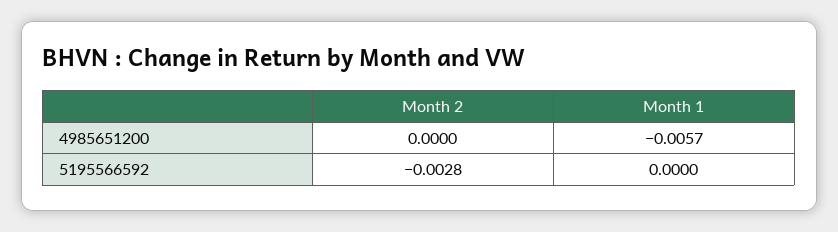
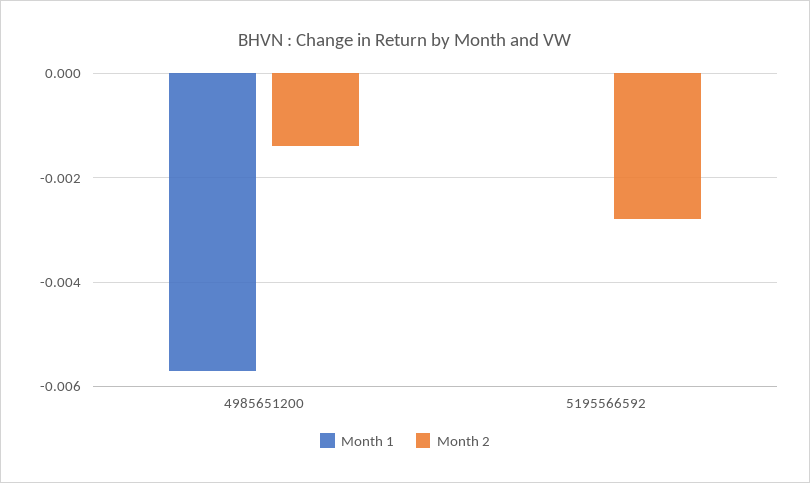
  {
    "Month 2": {
-     "4985651200": 0,
+     "4985651200": -0.0015,
      "5195566592": -0.0028
    },
    "Month 1": {
      "4985651200": -0.0057,
      "5195566592": 0
    }
  }

